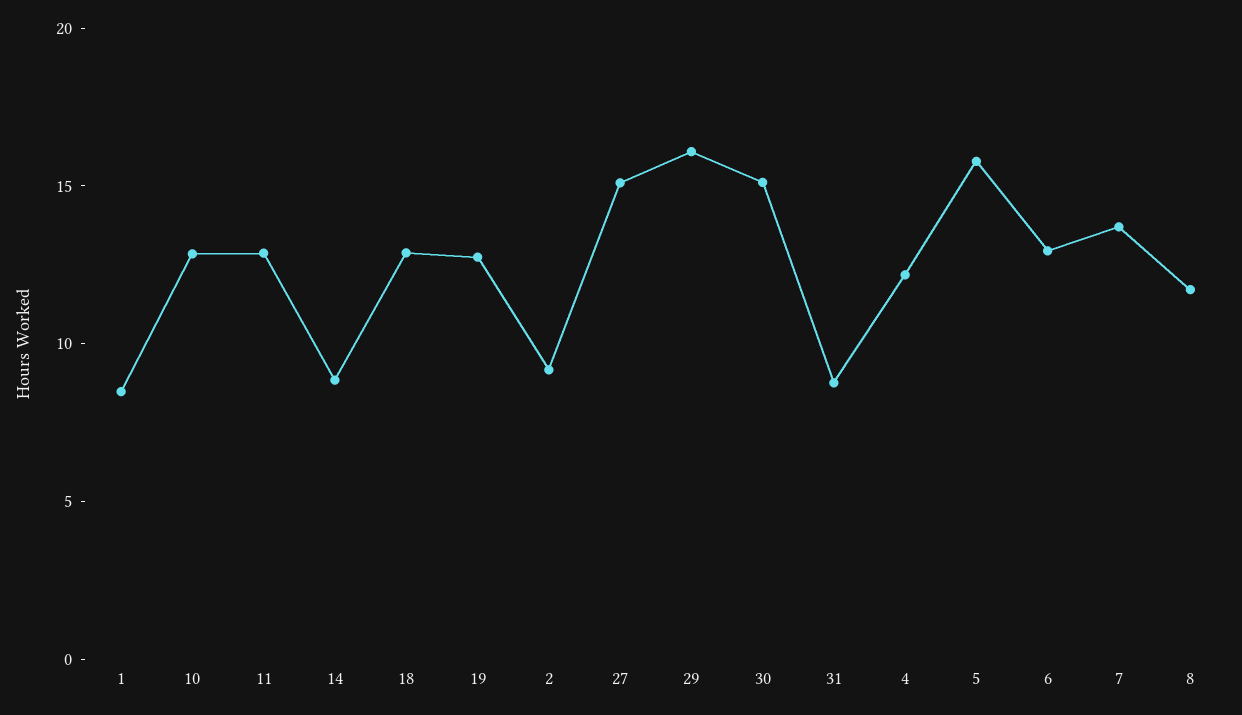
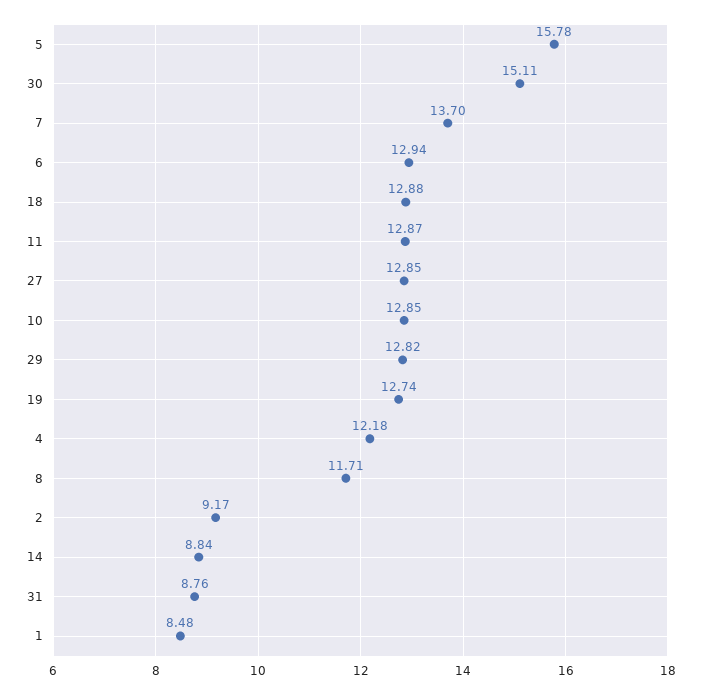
  {
    "1": 8.48,
    "10": 12.85,
    "11": 12.87,
    "14": 8.84,
    "18": 12.88,
    "19": 12.74,
    "2": 9.17,
-   "27": 15,
+   "27": 12.85,
-   "29": 16,
+   "29": 12.82,
    "30": 15.11,
    "31": 8.76,
    "4": 12.18,
    "5": 15.78,
    "6": 12.94,
    "7": 13.7,
    "8": 11.71
  }

